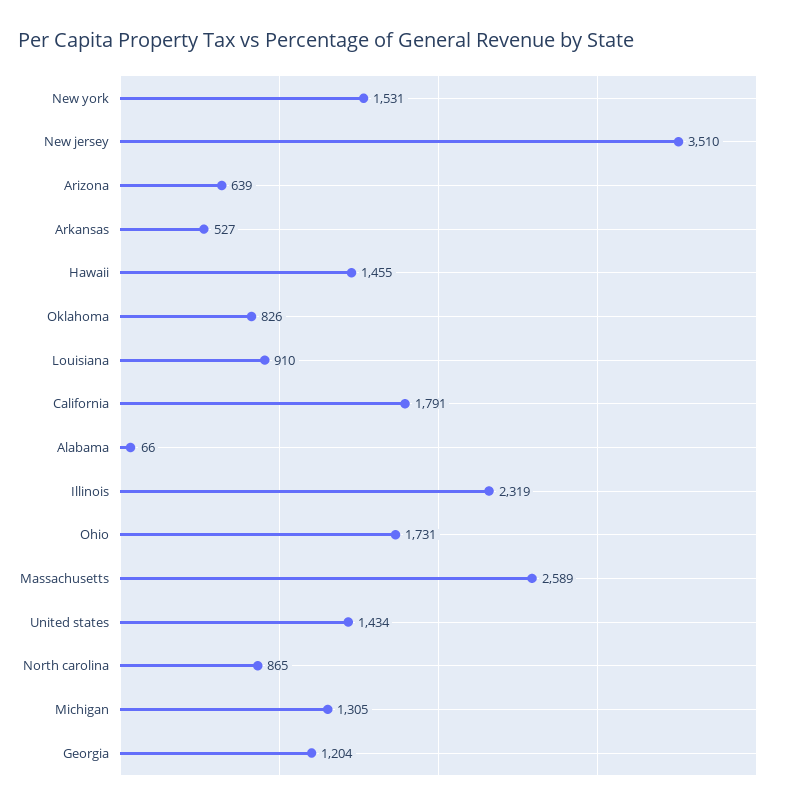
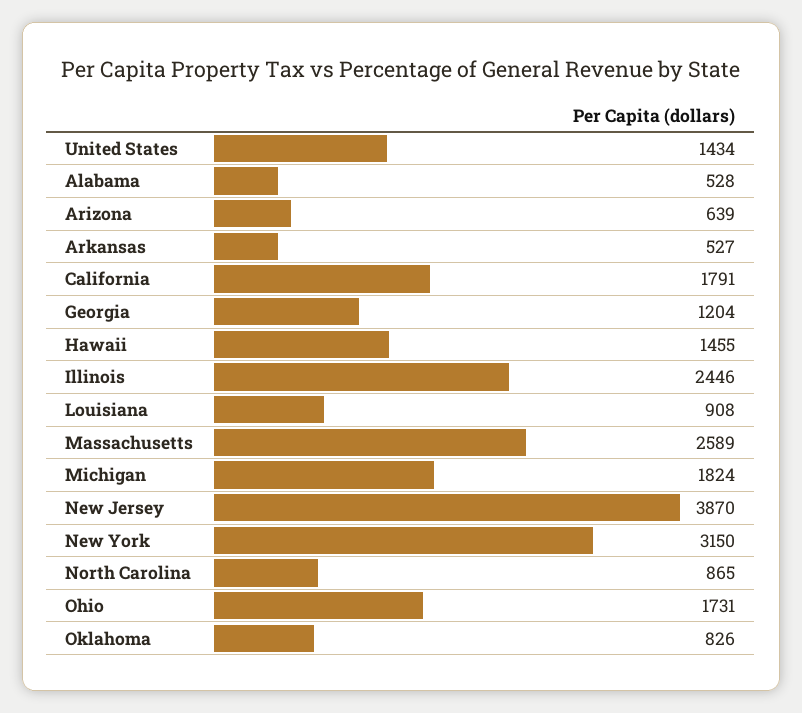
  {
-   "New york": 1531,
+   "New york": 3150,
-   "New jersey": 3510,
+   "New jersey": 3870,
    "Arizona": 639,
    "Arkansas": 527,
    "Hawaii": 1455,
    "Oklahoma": 826,
-   "Louisiana": 910,
+   "Louisiana": 908,
    "California": 1791,
-   "Alabama": 66,
+   "Alabama": 528,
-   "Illinois": 2319,
+   "Illinois": 2446,
    "Ohio": 1731,
    "Massachusetts": 2589,
    "United states": 1434,
    "North carolina": 865,
-   "Michigan": 1305,
+   "Michigan": 1824,
    "Georgia": 1204
  }

